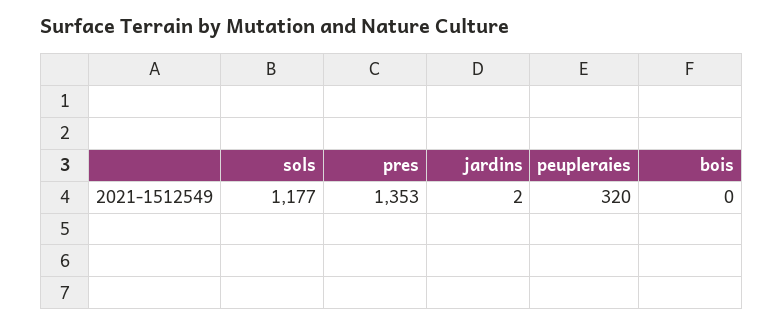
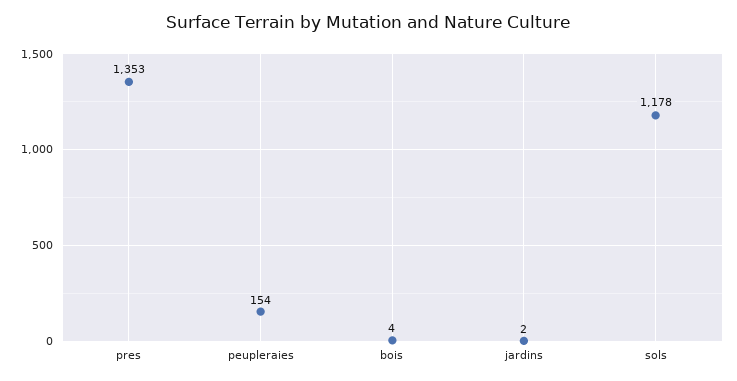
  {
-   "sols": 1177,
+   "sols": 1178,
    "pres": 1353,
    "jardins": 2,
-   "peupleraies": 320,
+   "peupleraies": 154,
-   "bois": 0
+   "bois": 4
  }

